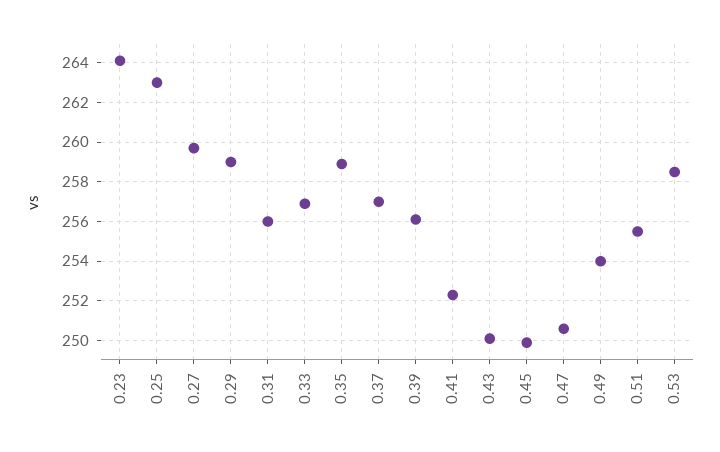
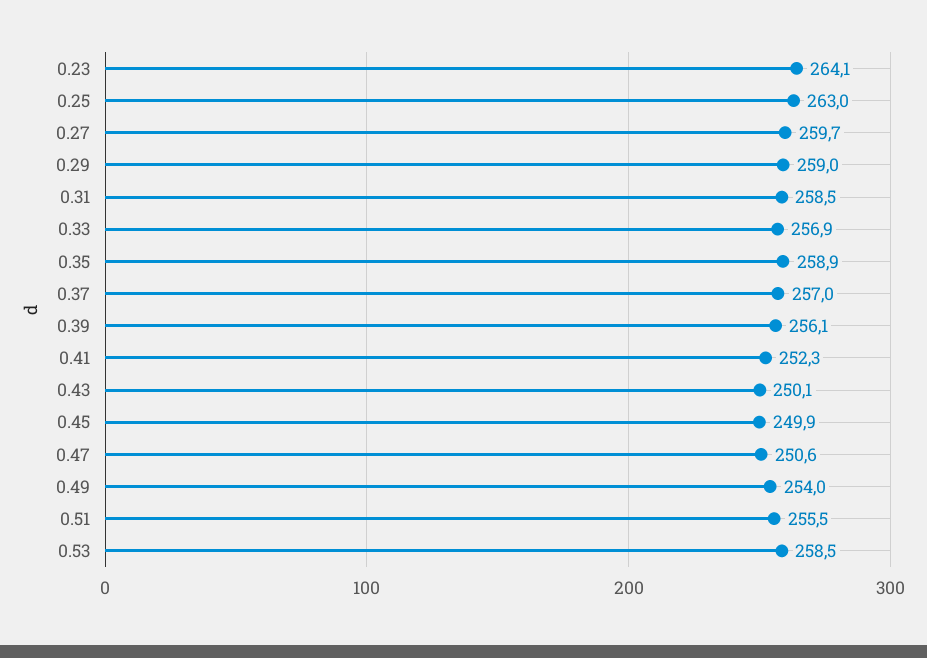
  {
    "0.23": 264.1,
    "0.25": 263,
    "0.27": 259.7,
    "0.29": 259,
-   "0.31": 256,
+   "0.31": 258.5,
    "0.33": 256.9,
    "0.35": 258.9,
    "0.37": 257,
    "0.39": 256.1,
    "0.41": 252.3,
    "0.43": 250.1,
    "0.45": 249.9,
    "0.47": 250.6,
    "0.49": 254,
    "0.51": 255.5,
    "0.53": 258.5
  }

